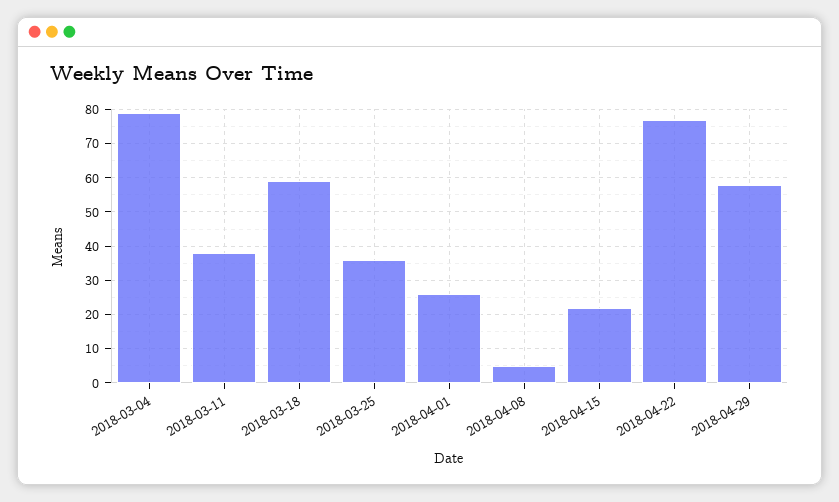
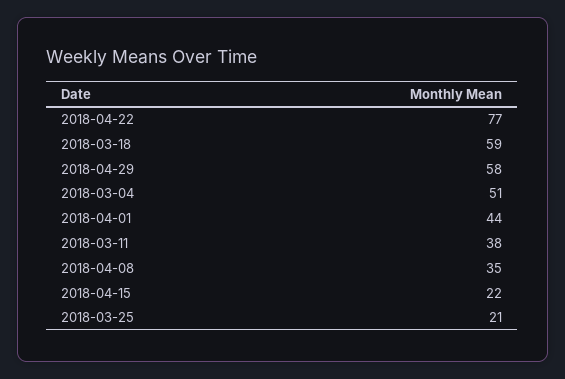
  {
-   "2018-03-04": 80,
+   "2018-03-04": 51,
    "2018-03-11": 38,
    "2018-03-18": 59,
-   "2018-03-25": 35,
+   "2018-03-25": 21,
-   "2018-04-01": 25,
+   "2018-04-01": 44,
-   "2018-04-08": 5,
+   "2018-04-08": 35,
    "2018-04-15": 22,
    "2018-04-22": 77,
    "2018-04-29": 58
  }

